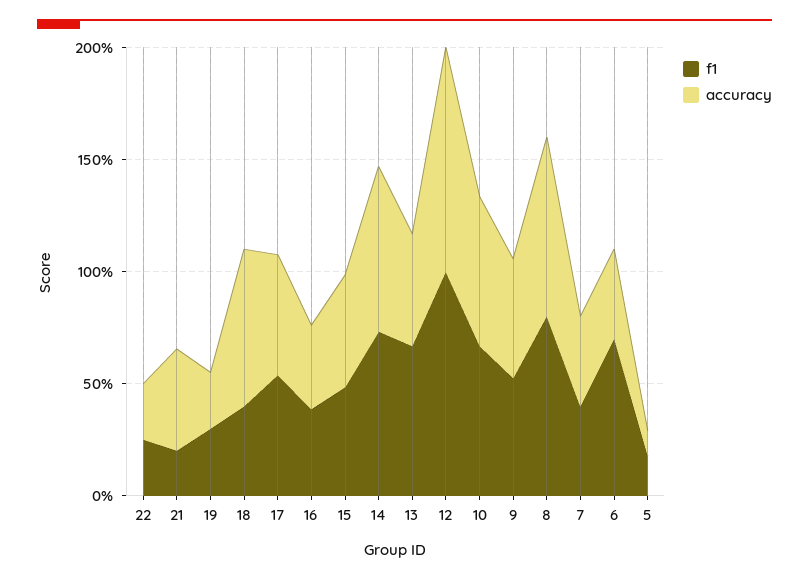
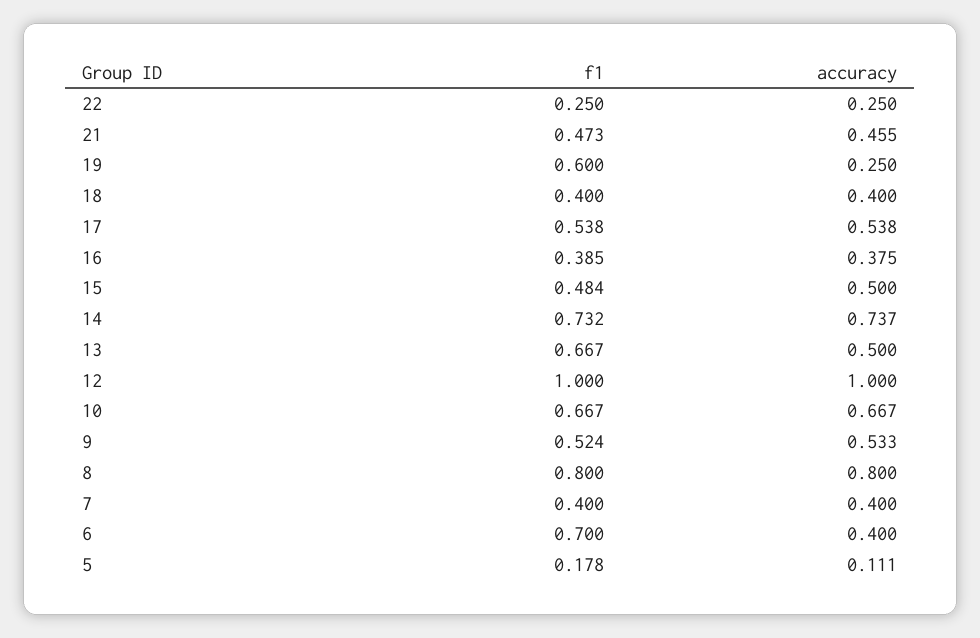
  {
    "f1": {
      "22": 0.25,
-     "21": 0.2,
+     "21": 0.473,
-     "19": 0.3,
+     "19": 0.6,
      "18": 0.4,
      "17": 0.538,
      "16": 0.385,
      "15": 0.484,
      "14": 0.732,
      "13": 0.667,
      "12": 1,
      "10": 0.667,
      "9": 0.524,
      "8": 0.8,
      "7": 0.4,
      "6": 0.7,
      "5": 0.178
    },
    "accuracy": {
      "22": 0.25,
      "21": 0.455,
      "19": 0.25,
-     "18": 0.7,
+     "18": 0.4,
      "17": 0.538,
      "16": 0.375,
      "15": 0.5,
      "14": 0.737,
      "13": 0.5,
      "12": 1,
      "10": 0.667,
      "9": 0.533,
      "8": 0.8,
      "7": 0.4,
      "6": 0.4,
      "5": 0.111
    }
  }

